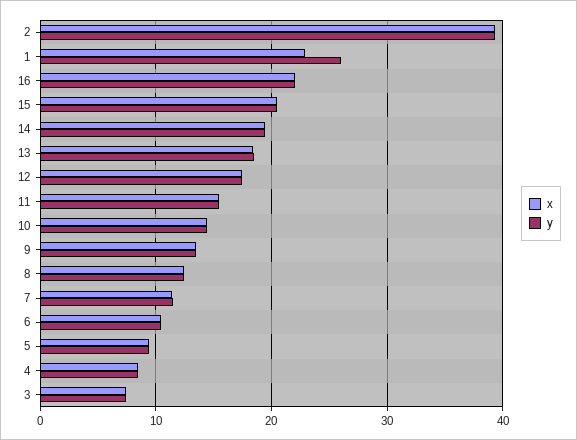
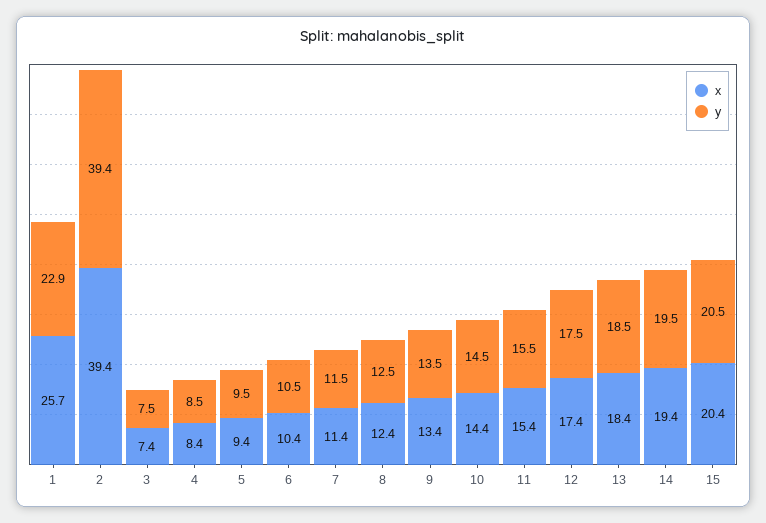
  {
    "x": {
      "2": 39.4,
-     "1": 23,
+     "1": 25.7,
-     "16": 22,
      "15": 20.4,
      "14": 19.4,
      "13": 18.4,
      "12": 17.4,
      "11": 15.4,
      "10": 14.4,
      "9": 13.4,
      "8": 12.4,
      "7": 11.4,
      "6": 10.4,
      "5": 9.4,
      "4": 8.4,
      "3": 7.4
    },
    "y": {
      "2": 39.4,
-     "1": 26,
+     "1": 22.9,
-     "16": 22,
      "15": 20.5,
      "14": 19.5,
      "13": 18.5,
      "12": 17.5,
      "11": 15.5,
      "10": 14.5,
      "9": 13.5,
      "8": 12.5,
      "7": 11.5,
      "6": 10.5,
      "5": 9.5,
      "4": 8.5,
      "3": 7.5
    }
  }

